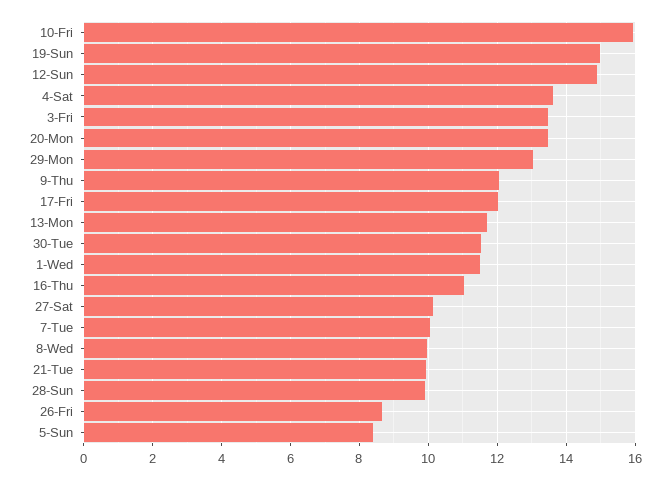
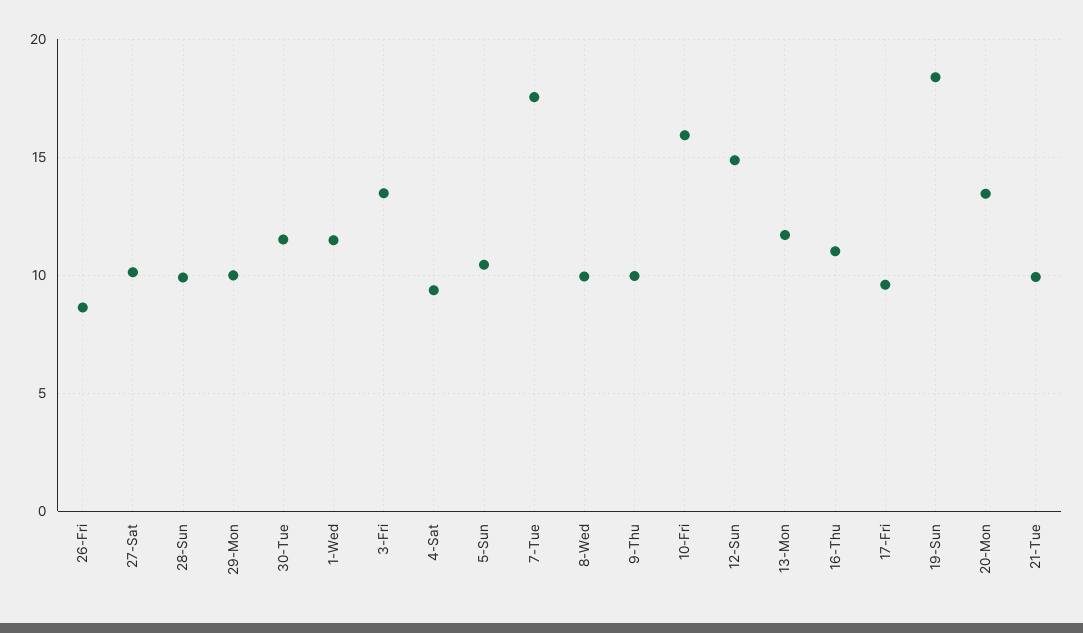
  {
    "10-Fri": 16,
-   "19-Sun": 15,
+   "19-Sun": 18.5,
    "12-Sun": 14.8,
-   "4-Sat": 13.6,
+   "4-Sat": 9.5,
    "3-Fri": 13.4,
    "20-Mon": 13.4,
-   "29-Mon": 13,
+   "29-Mon": 10,
-   "9-Thu": 12,
+   "9-Thu": 10,
-   "17-Fri": 12,
+   "17-Fri": 9.5,
    "13-Mon": 11.8,
    "30-Tue": 11.6,
    "1-Wed": 11.4,
    "16-Thu": 11,
    "27-Sat": 10.2,
-   "7-Tue": 10,
+   "7-Tue": 17.5,
    "8-Wed": 10,
    "21-Tue": 10,
    "28-Sun": 10,
    "26-Fri": 8.6,
-   "5-Sun": 8.4
+   "5-Sun": 10.5
  }

